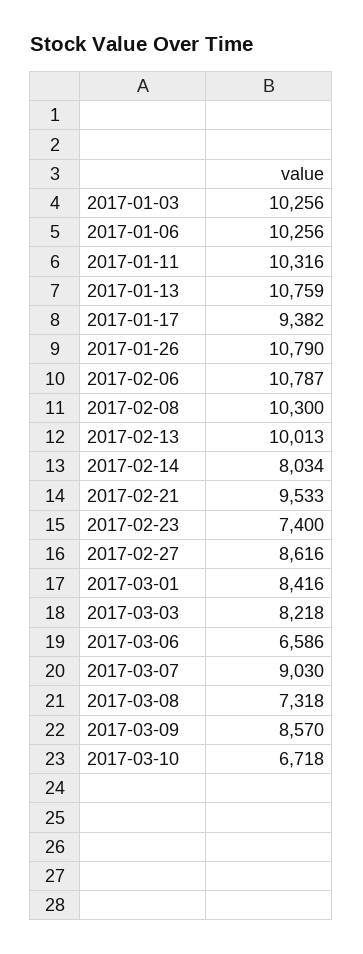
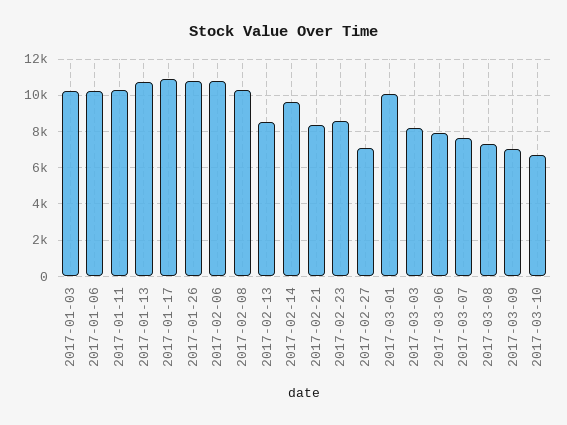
  {
    "2017-01-03": 10256,
    "2017-01-06": 10256,
    "2017-01-11": 10316,
    "2017-01-13": 10759,
-   "2017-01-17": 9382,
+   "2017-01-17": 11000,
    "2017-01-26": 10790,
    "2017-02-06": 10787,
    "2017-02-08": 10300,
-   "2017-02-13": 10013,
+   "2017-02-13": 8500,
-   "2017-02-14": 8034,
+   "2017-02-14": 9500,
-   "2017-02-21": 9533,
+   "2017-02-21": 8500,
-   "2017-02-23": 7400,
+   "2017-02-23": 8500,
-   "2017-02-27": 8616,
+   "2017-02-27": 7000,
-   "2017-03-01": 8416,
+   "2017-03-01": 10000,
    "2017-03-03": 8218,
-   "2017-03-06": 6586,
+   "2017-03-06": 8000,
-   "2017-03-07": 9030,
+   "2017-03-07": 7500,
    "2017-03-08": 7318,
-   "2017-03-09": 8570,
+   "2017-03-09": 7000,
    "2017-03-10": 6718
  }

